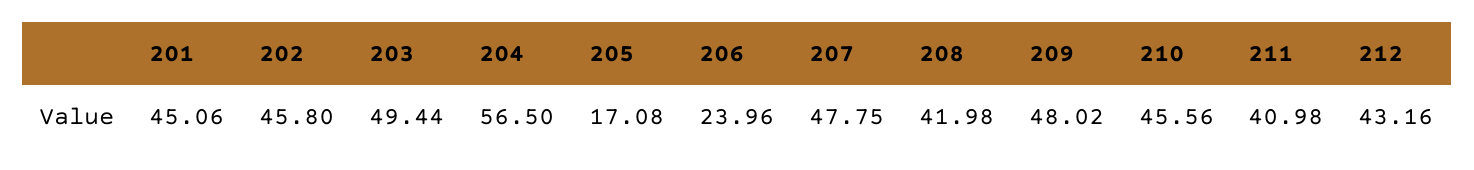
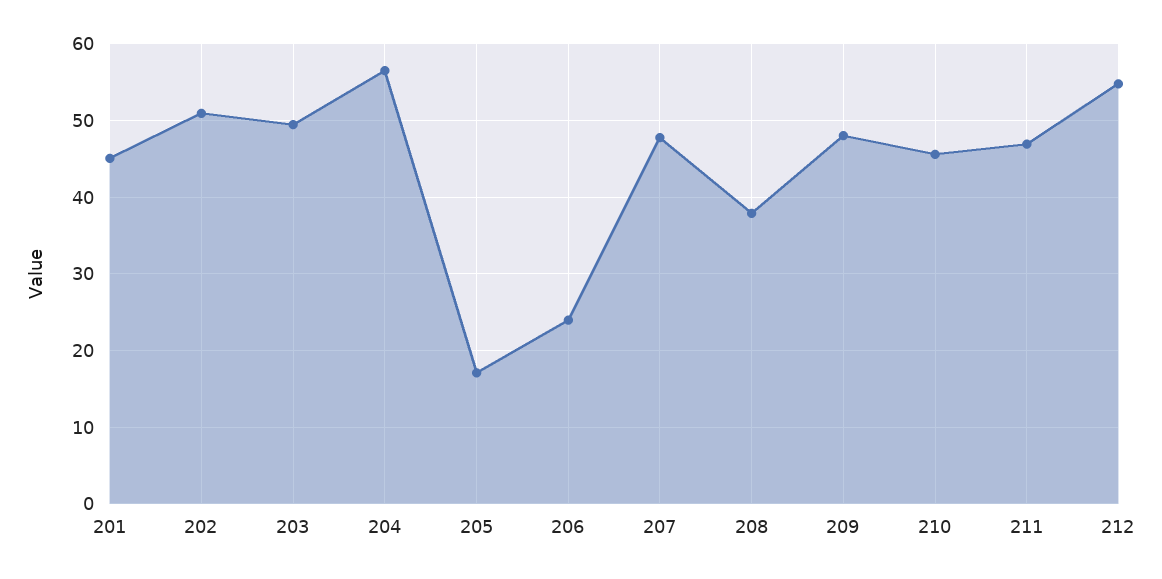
  {
    "201": 45.06,
-   "202": 45.8,
+   "202": 51,
    "203": 49.44,
    "204": 56.5,
    "205": 17.08,
    "206": 23.96,
    "207": 47.75,
-   "208": 41.98,
+   "208": 38,
    "209": 48.02,
    "210": 45.56,
-   "211": 40.98,
+   "211": 47,
-   "212": 43.16
+   "212": 55
  }

